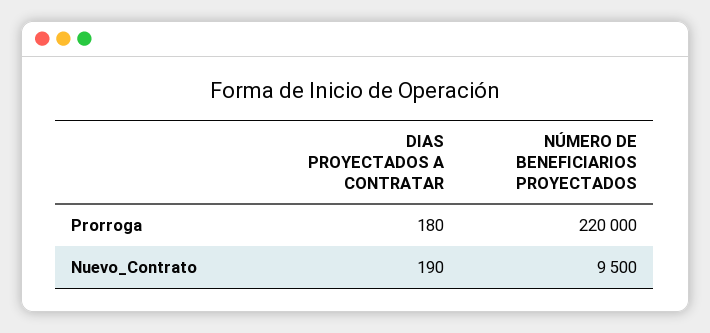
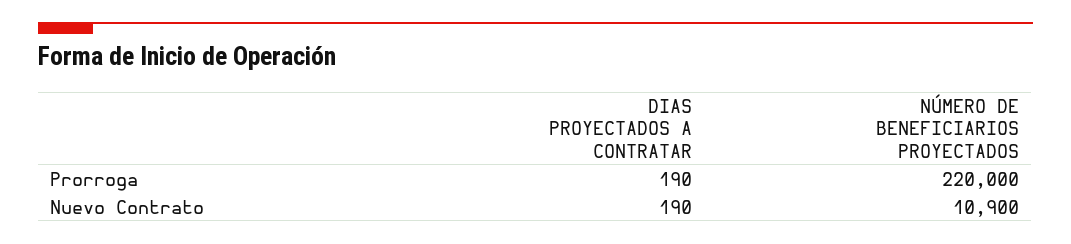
  {
    "DIAS PROYECTADOS A CONTRATAR": {
-     "Prorroga": 180,
+     "Prorroga": 190,
      "Nuevo_Contrato": 190
    },
    "NÚMERO DE BENEFICIARIOS PROYECTADOS": {
      "Prorroga": 220000,
-     "Nuevo_Contrato": 9500
+     "Nuevo_Contrato": 10900
    }
  }

